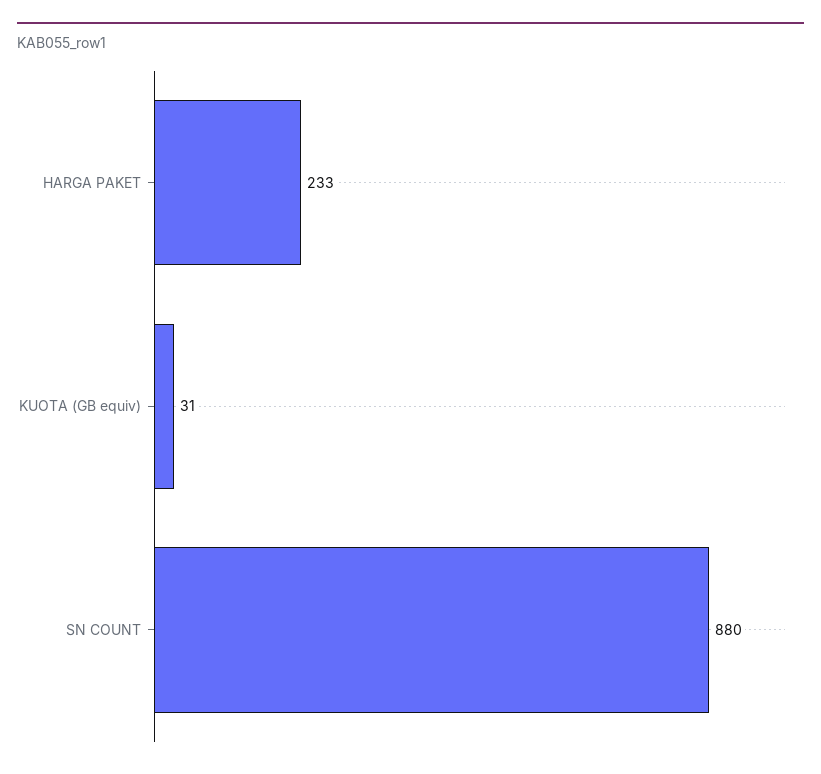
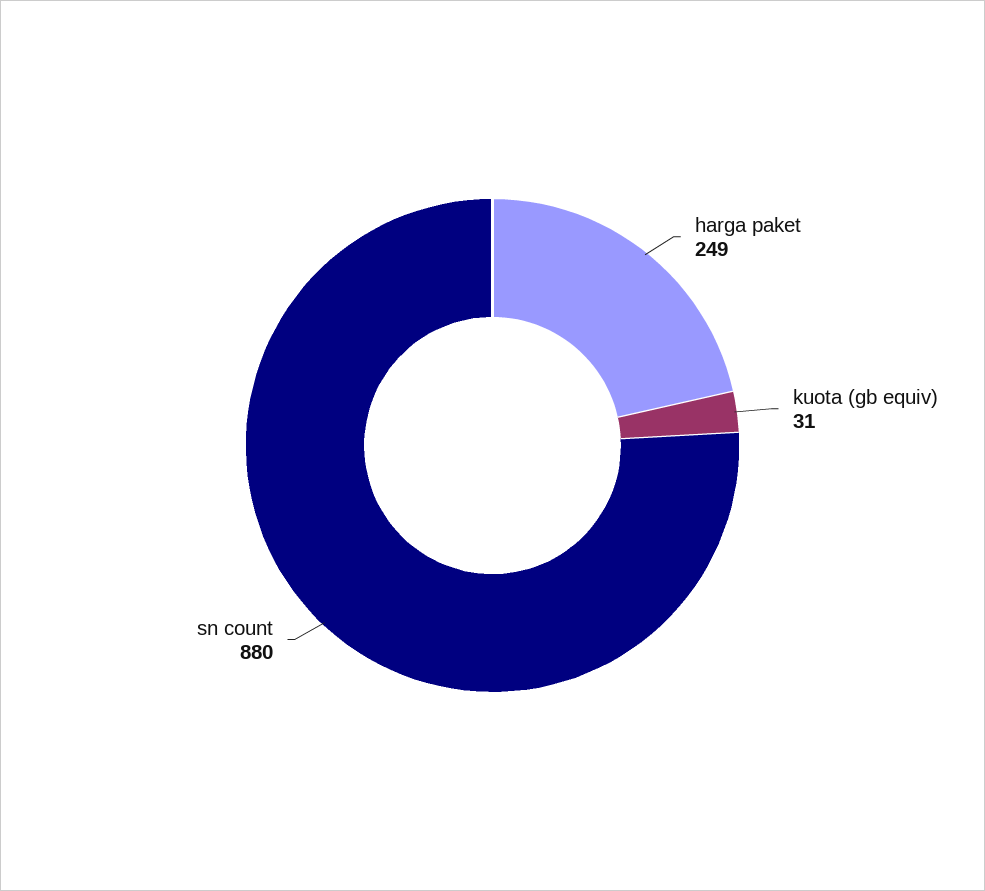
  {
-   "HARGA PAKET": 233,
+   "HARGA PAKET": 249,
    "KUOTA (GB equiv)": 31,
    "SN COUNT": 880
  }

